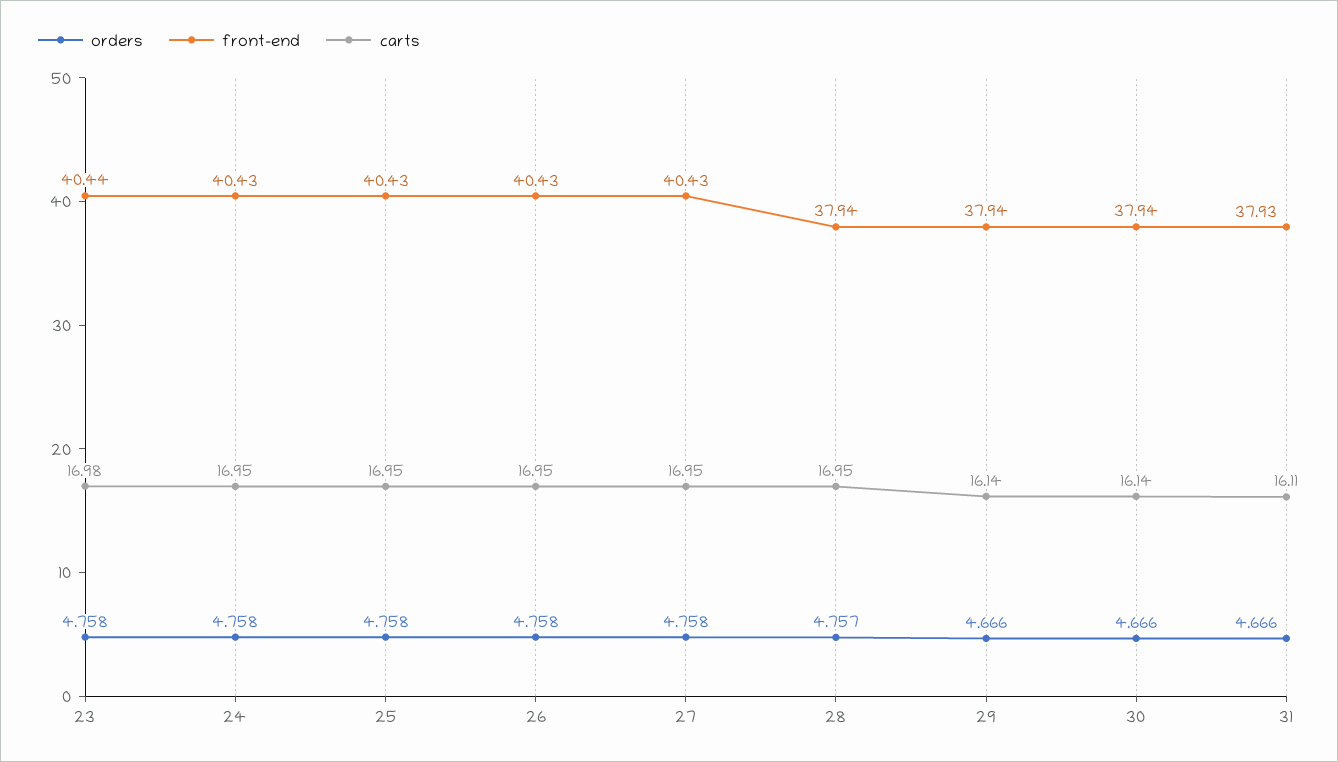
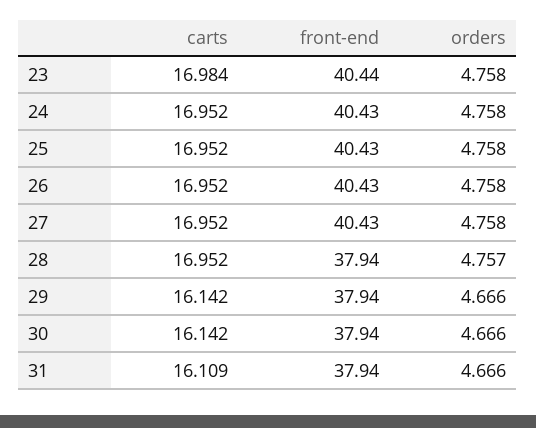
  {
    "orders": {
      "23": 4.758,
      "24": 4.758,
      "25": 4.758,
      "26": 4.758,
      "27": 4.758,
      "28": 4.757,
      "29": 4.666,
      "30": 4.666,
      "31": 4.666
    },
    "front-end": {
      "23": 40.44,
      "24": 40.43,
      "25": 40.43,
      "26": 40.43,
      "27": 40.43,
      "28": 37.94,
      "29": 37.94,
      "30": 37.94,
-     "31": 37.93
+     "31": 37.94
    },
    "carts": {
      "23": 16.984,
      "24": 16.952,
      "25": 16.952,
      "26": 16.952,
      "27": 16.952,
      "28": 16.952,
      "29": 16.142,
      "30": 16.142,
      "31": 16.109
    }
  }

